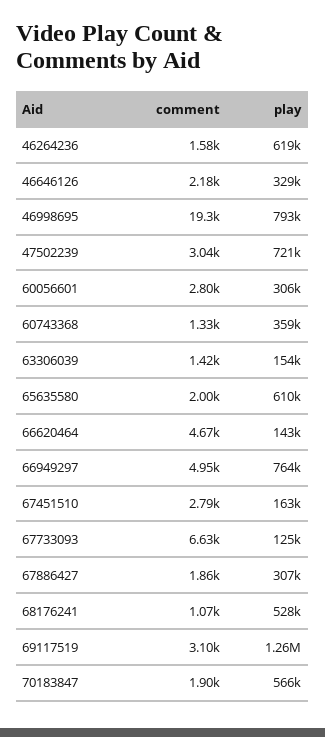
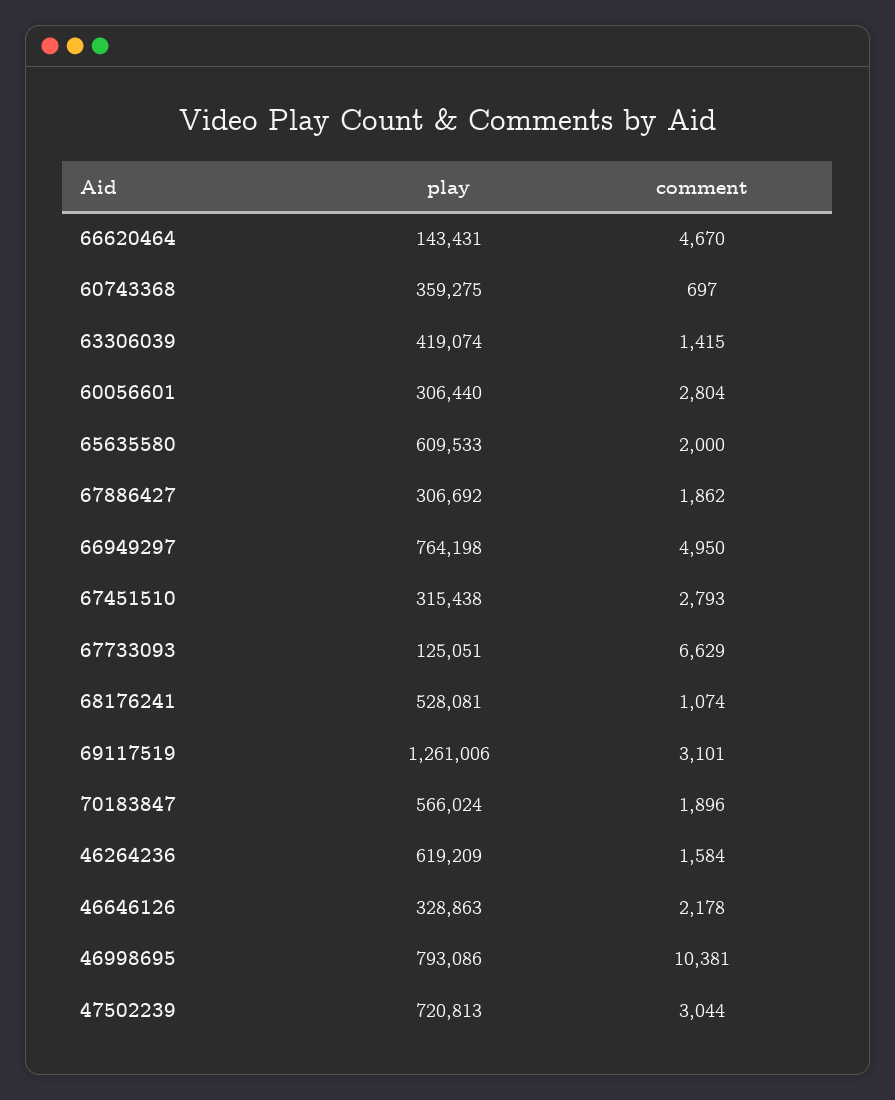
  {
    "comment": {
      "46264236": 1584,
      "46646126": 2178,
-     "46998695": 19300,
+     "46998695": 10381,
      "47502239": 3044,
      "60056601": 2804,
-     "60743368": 1330,
+     "60743368": 697,
      "63306039": 1415,
      "65635580": 2000,
      "66620464": 4670,
      "66949297": 4950,
      "67451510": 2793,
      "67733093": 6629,
      "67886427": 1862,
      "68176241": 1074,
      "69117519": 3101,
      "70183847": 1896
    },
    "play": {
      "46264236": 619209,
      "46646126": 328863,
      "46998695": 793086,
      "47502239": 720813,
      "60056601": 306440,
      "60743368": 359275,
-     "63306039": 154000,
+     "63306039": 419074,
      "65635580": 609533,
      "66620464": 143431,
      "66949297": 764198,
-     "67451510": 163000,
+     "67451510": 315438,
      "67733093": 125051,
      "67886427": 306692,
      "68176241": 528081,
      "69117519": 1261006,
      "70183847": 566024
    }
  }

